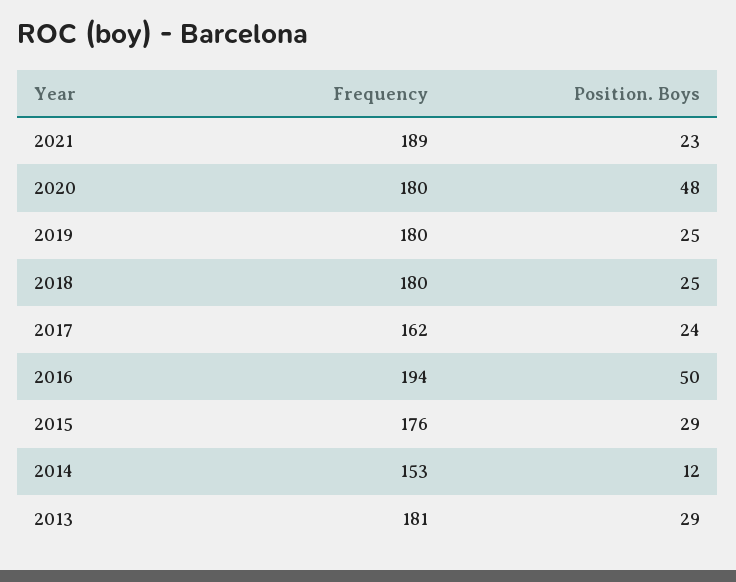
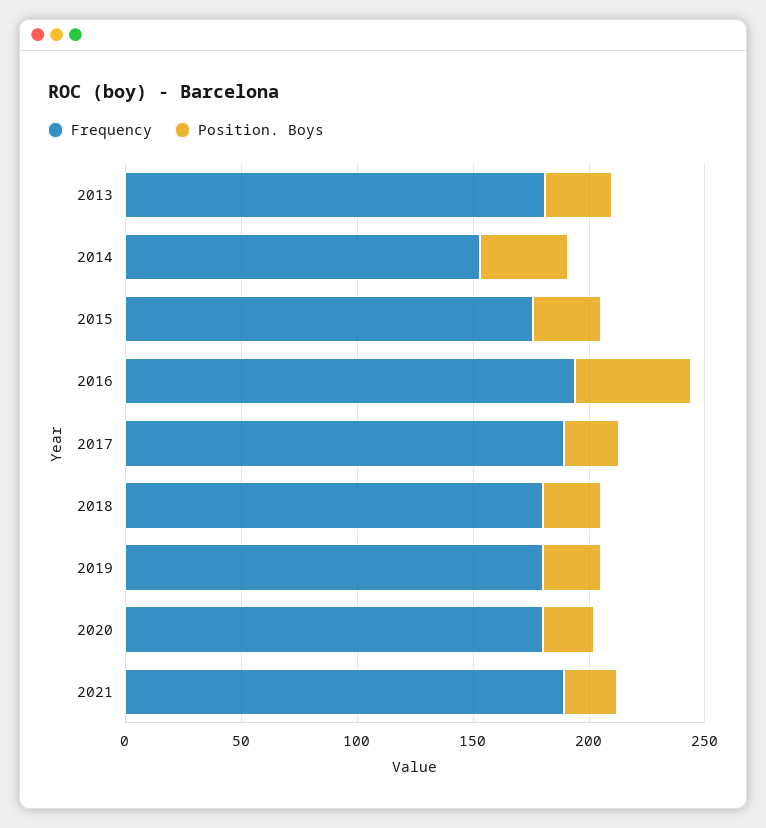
  {
    "Frequency": {
      "2021": 189,
      "2020": 180,
      "2019": 180,
      "2018": 180,
-     "2017": 162,
+     "2017": 190,
      "2016": 194,
      "2015": 176,
      "2014": 153,
      "2013": 181
    },
    "Position. Boys": {
      "2021": 23,
-     "2020": 48,
+     "2020": 20,
      "2019": 25,
      "2018": 25,
      "2017": 24,
      "2016": 50,
      "2015": 29,
-     "2014": 12,
+     "2014": 40,
      "2013": 29
    }
  }

